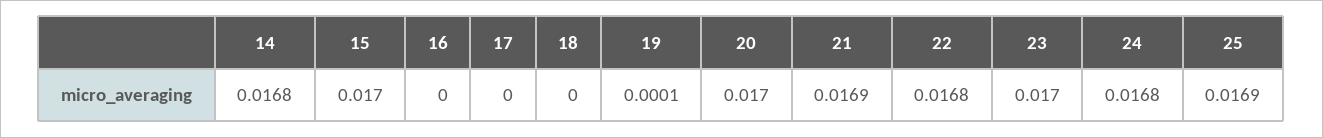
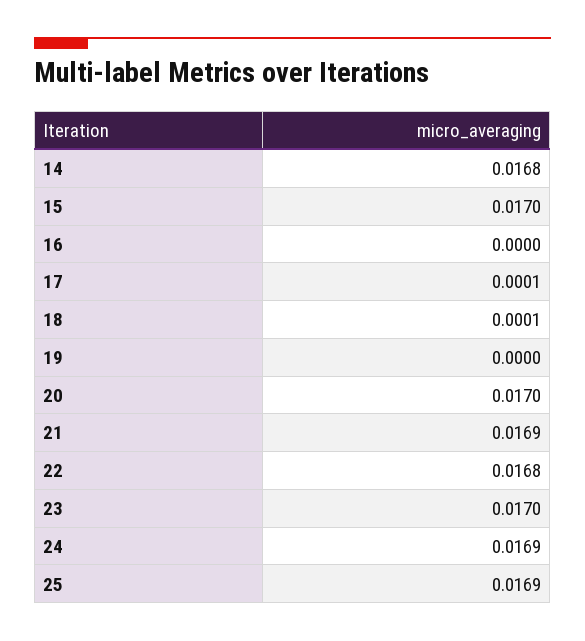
  {
    "14": 0.0168,
    "15": 0.017,
    "16": 0,
-   "17": 0,
+   "17": 0.0001,
-   "18": 0,
+   "18": 0.0001,
-   "19": 0.0001,
+   "19": 0,
    "20": 0.017,
    "21": 0.0169,
    "22": 0.0168,
    "23": 0.017,
-   "24": 0.0168,
+   "24": 0.0169,
    "25": 0.0169
  }

